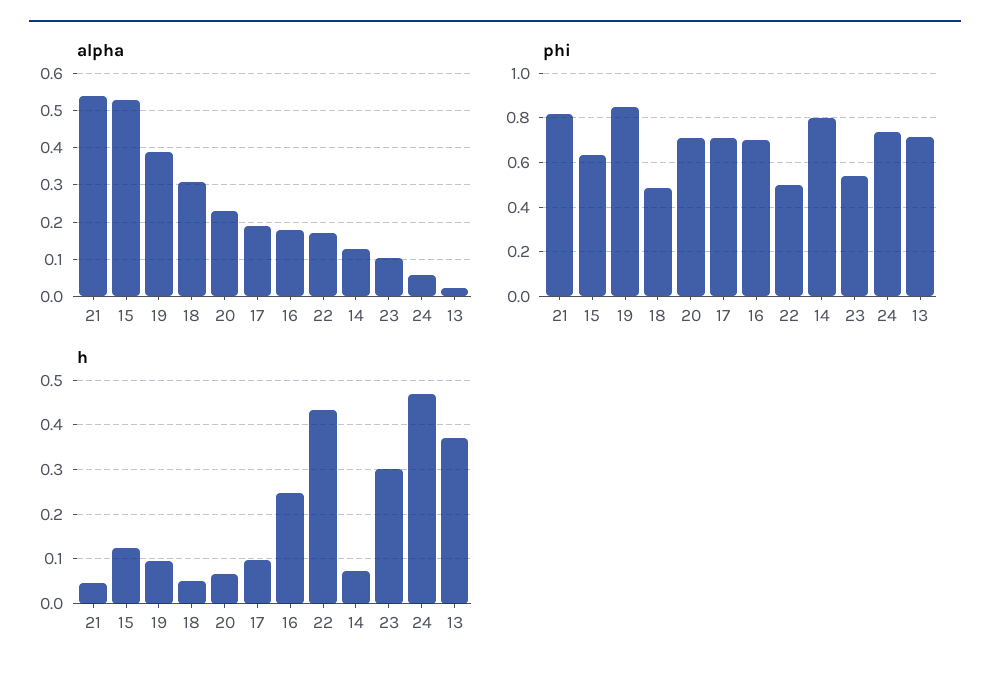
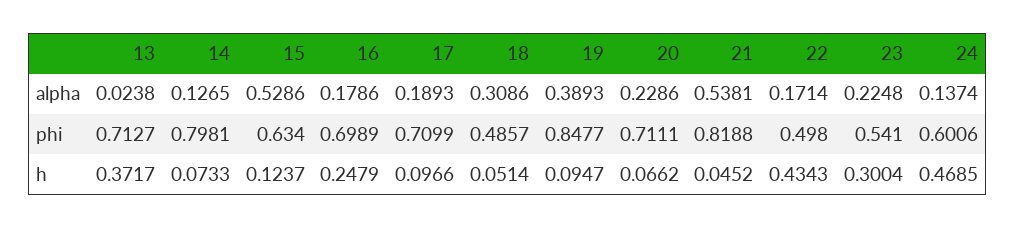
  {
    "alpha": {
      "21": 0.5381,
      "15": 0.5286,
      "19": 0.3893,
      "18": 0.3086,
      "20": 0.2286,
      "17": 0.1893,
      "16": 0.1786,
      "22": 0.1714,
      "14": 0.1265,
-     "23": 0.1,
+     "23": 0.2248,
-     "24": 0.06,
+     "24": 0.1374,
      "13": 0.0238
    },
    "phi": {
      "21": 0.8188,
      "15": 0.634,
      "19": 0.8477,
      "18": 0.4857,
      "20": 0.7111,
      "17": 0.7099,
      "16": 0.6989,
      "22": 0.498,
      "14": 0.7981,
      "23": 0.541,
-     "24": 0.75,
+     "24": 0.6006,
      "13": 0.7127
    },
    "h": {
      "21": 0.0452,
      "15": 0.1237,
      "19": 0.0947,
      "18": 0.0514,
      "20": 0.0662,
      "17": 0.0966,
      "16": 0.2479,
      "22": 0.4343,
      "14": 0.0733,
      "23": 0.3004,
      "24": 0.4685,
      "13": 0.3717
    }
  }

